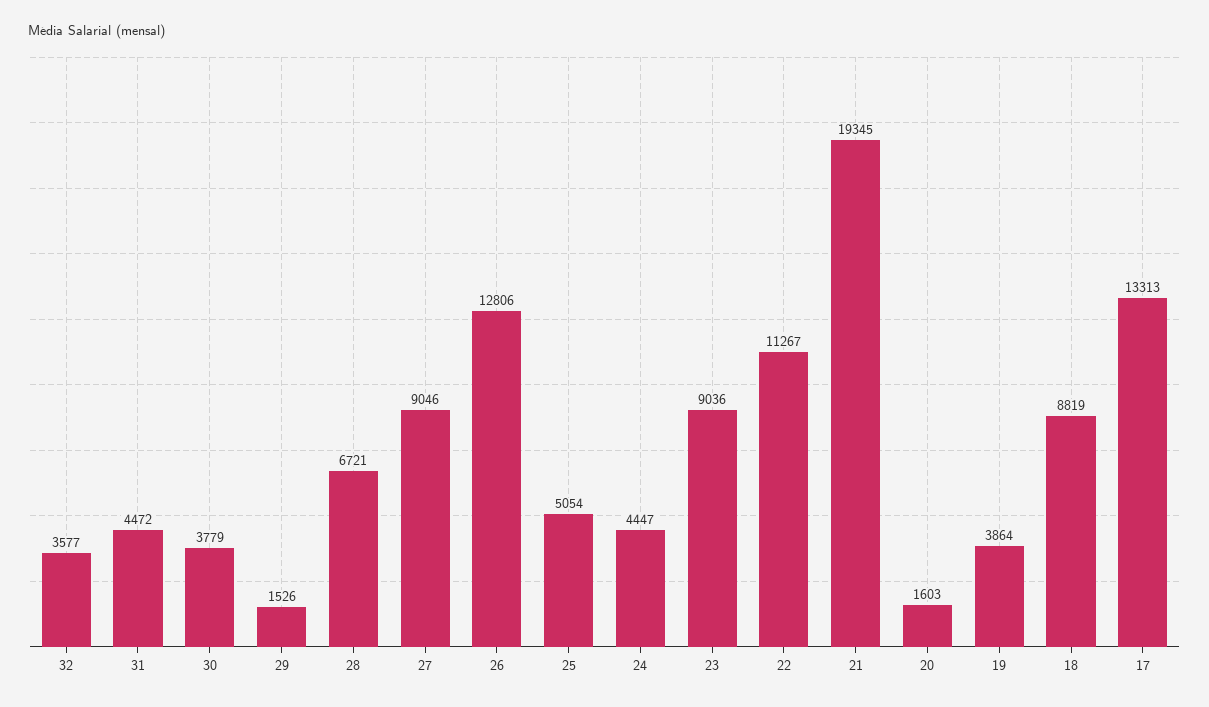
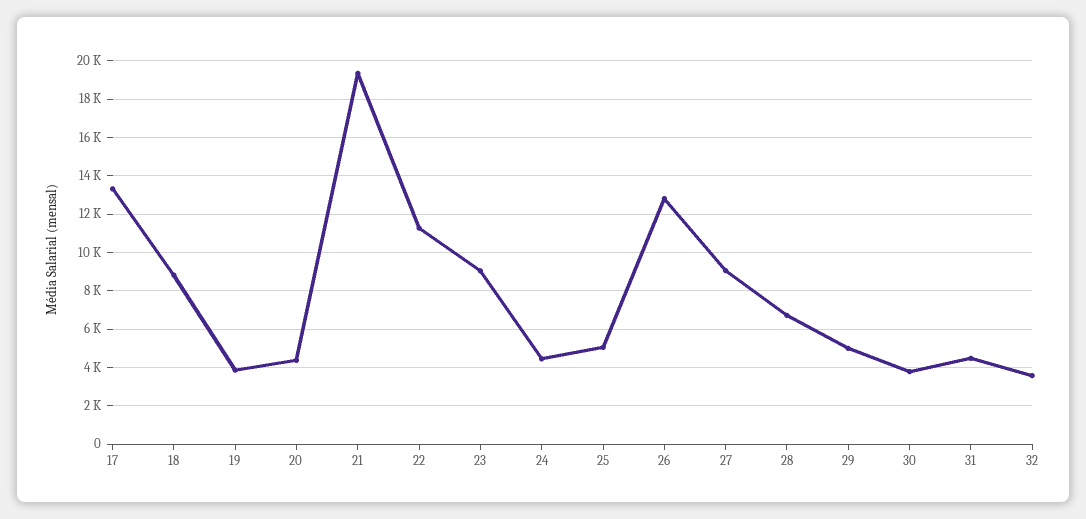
  {
    "32": 3577,
    "31": 4472,
    "30": 3779,
-   "29": 1526,
+   "29": 5000,
    "28": 6721,
    "27": 9046,
    "26": 12806,
    "25": 5054,
    "24": 4447,
    "23": 9036,
    "22": 11267,
    "21": 19345,
-   "20": 1603,
+   "20": 4500,
    "19": 3864,
    "18": 8819,
    "17": 13313
  }

